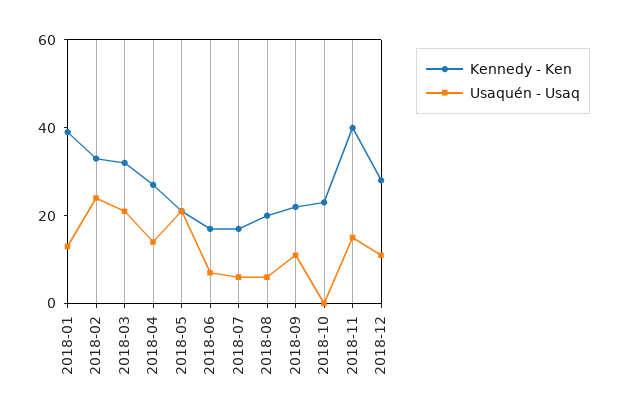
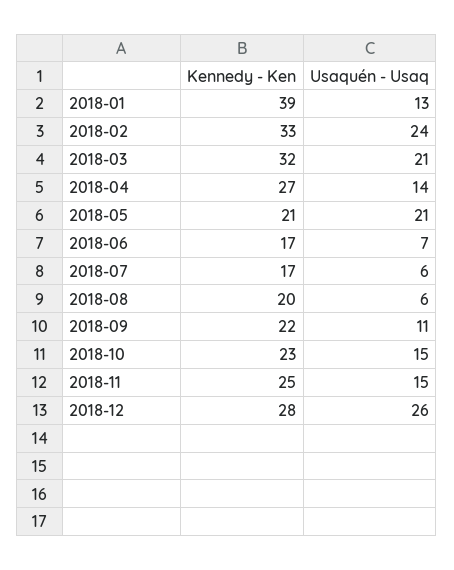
  {
    "Kennedy - Ken": {
      "2018-01": 39,
      "2018-02": 33,
      "2018-03": 32,
      "2018-04": 27,
      "2018-05": 21,
      "2018-06": 17,
      "2018-07": 17,
      "2018-08": 20,
      "2018-09": 22,
      "2018-10": 23,
-     "2018-11": 40,
+     "2018-11": 25,
      "2018-12": 28
    },
    "Usaquén - Usaq": {
      "2018-01": 13,
      "2018-02": 24,
      "2018-03": 21,
      "2018-04": 14,
      "2018-05": 21,
      "2018-06": 7,
      "2018-07": 6,
      "2018-08": 6,
      "2018-09": 11,
-     "2018-10": 0,
+     "2018-10": 15,
      "2018-11": 15,
-     "2018-12": 10
+     "2018-12": 26
    }
  }

